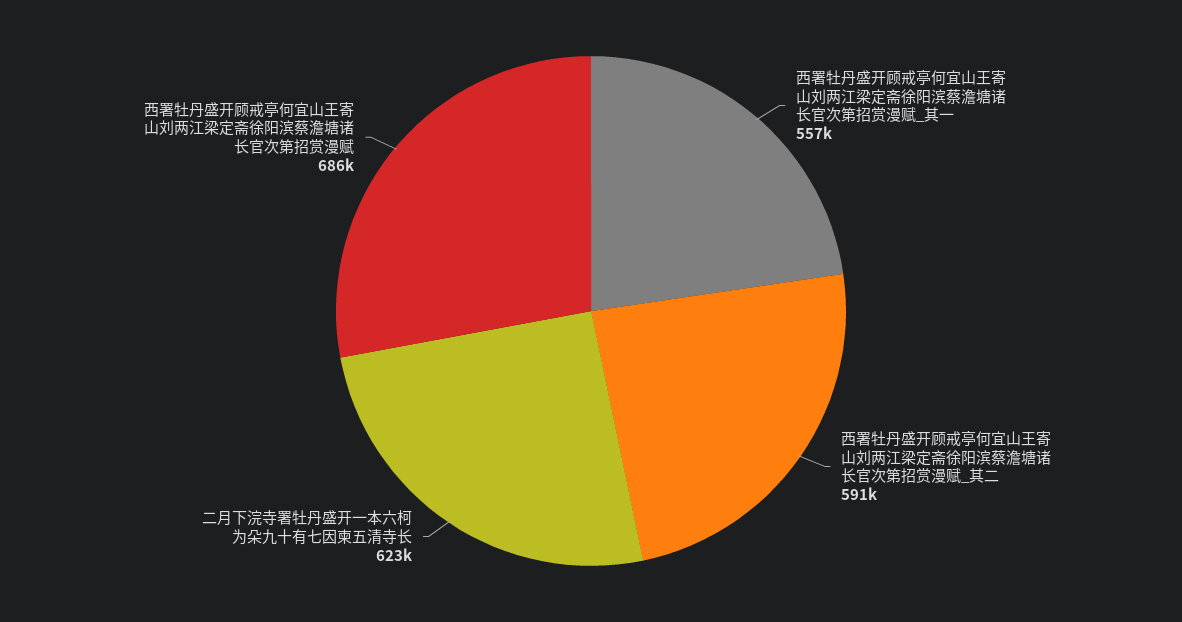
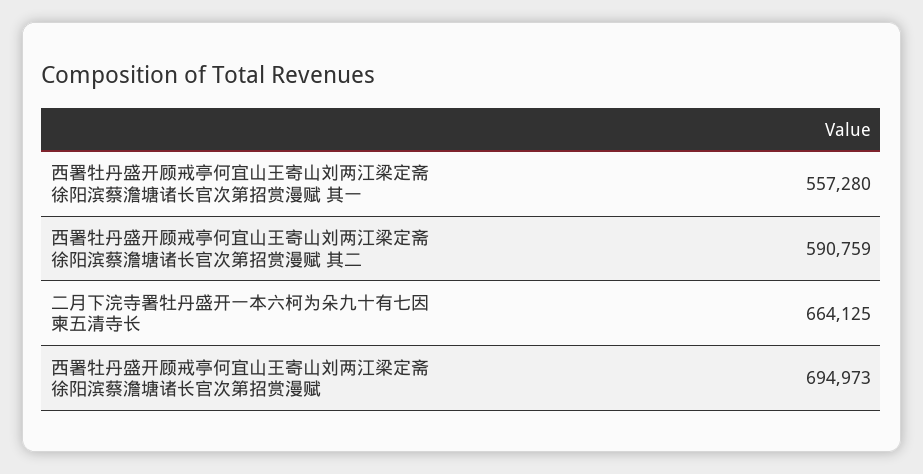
  {
    "西署牡丹盛开顾戒亭何宜山王寄山刘两江梁定斋徐阳滨蔡澹塘诸长官次第招赏漫赋_其一": 557280,
    "西署牡丹盛开顾戒亭何宜山王寄山刘两江梁定斋徐阳滨蔡澹塘诸长官次第招赏漫赋_其二": 590759,
-   "二月下浣寺署牡丹盛开一本六柯为朵九十有七因柬五清寺长": 623000,
+   "二月下浣寺署牡丹盛开一本六柯为朵九十有七因柬五清寺长": 664125,
-   "西署牡丹盛开顾戒亭何宜山王寄山刘两江梁定斋徐阳滨蔡澹塘诸长官次第招赏漫赋": 686000
+   "西署牡丹盛开顾戒亭何宜山王寄山刘两江梁定斋徐阳滨蔡澹塘诸长官次第招赏漫赋": 694973
  }

